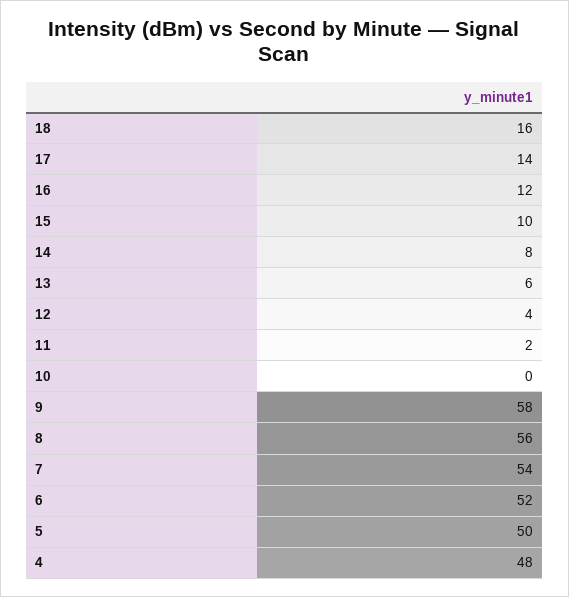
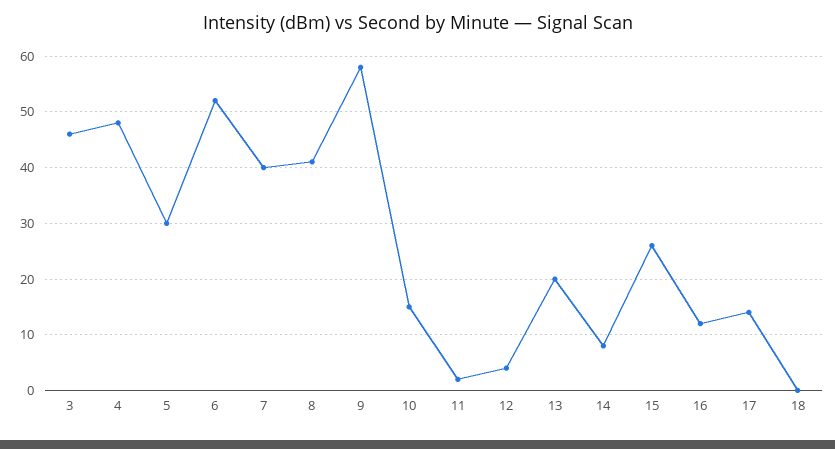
  {
-   "18": 16,
+   "18": 0,
    "17": 14,
    "16": 12,
-   "15": 10,
+   "15": 25,
    "14": 8,
-   "13": 6,
+   "13": 20,
    "12": 4,
    "11": 2,
-   "10": 0,
+   "10": 15,
    "9": 58,
-   "8": 56,
+   "8": 40,
-   "7": 54,
+   "7": 40,
    "6": 52,
-   "5": 50,
+   "5": 30,
-   "4": 48
+   "4": 48,
+   "3": 45
  }

